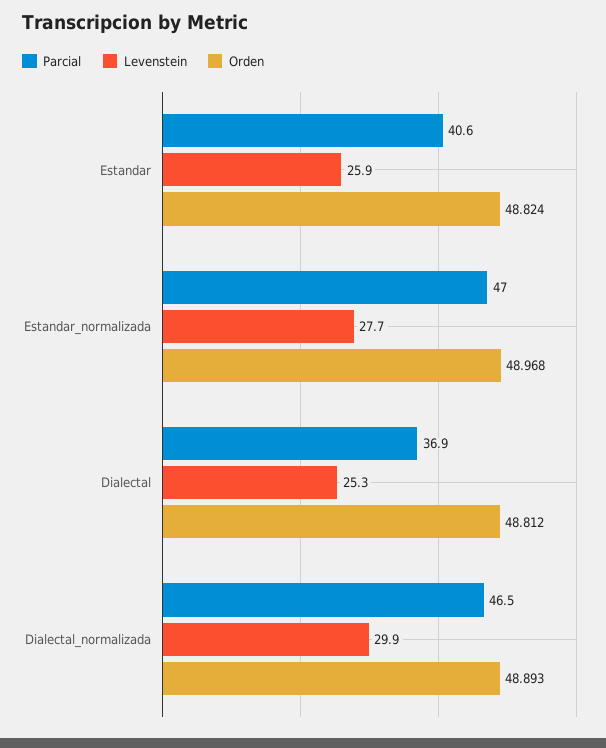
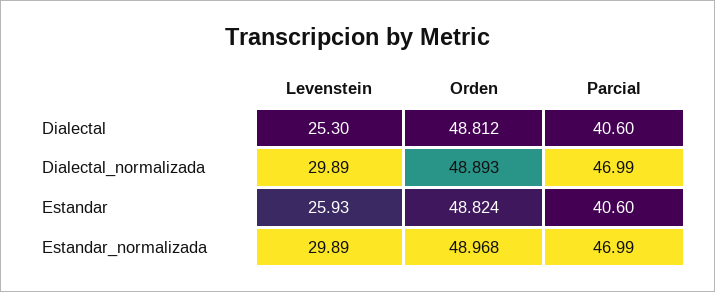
  {
    "Parcial": {
      "Estandar": 40.6,
      "Estandar_normalizada": 46.99,
-     "Dialectal": 36.9,
+     "Dialectal": 40.6,
-     "Dialectal_normalizada": 46.5
+     "Dialectal_normalizada": 46.99
    },
    "Levenstein": {
      "Estandar": 25.93,
-     "Estandar_normalizada": 27.7,
+     "Estandar_normalizada": 29.89,
      "Dialectal": 25.3,
      "Dialectal_normalizada": 29.89
    },
    "Orden": {
      "Estandar": 48.824,
      "Estandar_normalizada": 48.968,
      "Dialectal": 48.812,
      "Dialectal_normalizada": 48.893
    }
  }

